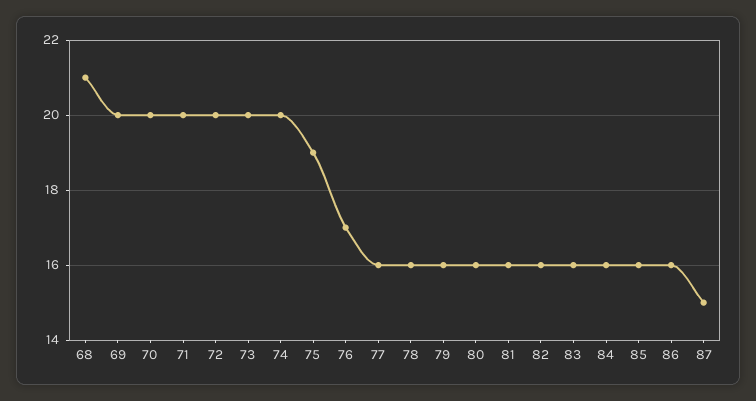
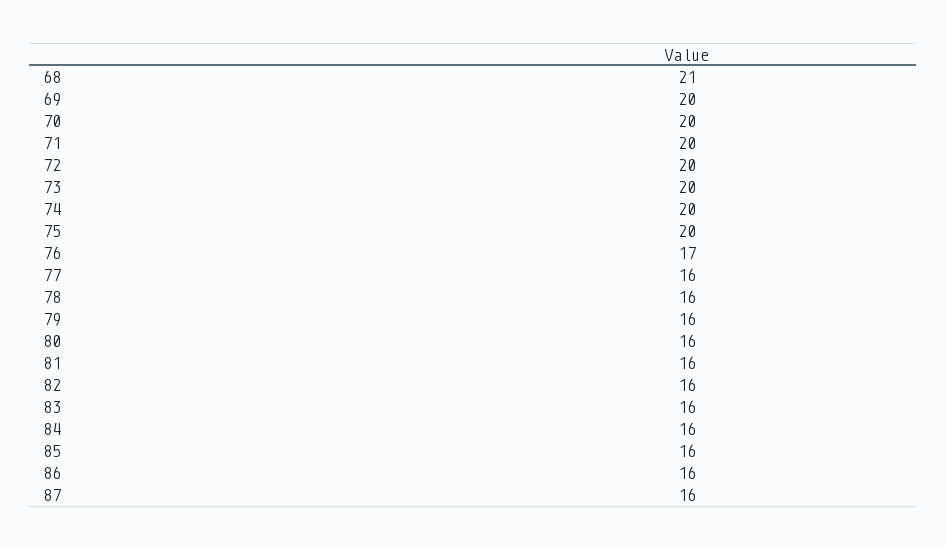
  {
    "68": 21,
    "69": 20,
    "70": 20,
    "71": 20,
    "72": 20,
    "73": 20,
    "74": 20,
-   "75": 19,
+   "75": 20,
    "76": 17,
    "77": 16,
    "78": 16,
    "79": 16,
    "80": 16,
    "81": 16,
    "82": 16,
    "83": 16,
    "84": 16,
    "85": 16,
    "86": 16,
-   "87": 15
+   "87": 16
  }

